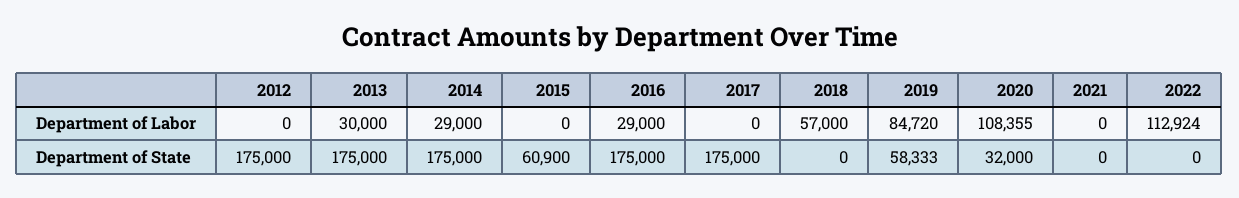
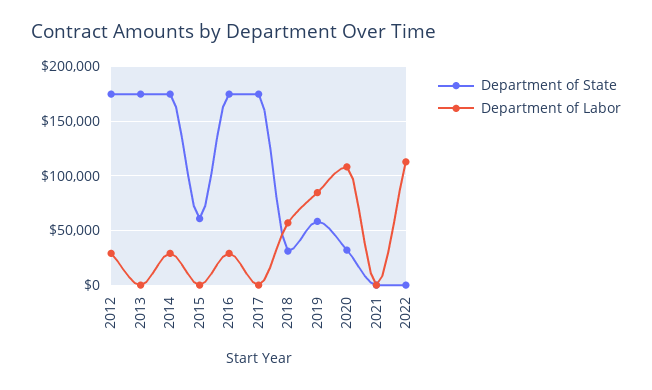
  {
    "Department of Labor": {
-     "2012": 0,
+     "2012": 30000,
-     "2013": 30000,
+     "2013": 0,
      "2014": 29000,
      "2015": 0,
      "2016": 29000,
      "2017": 0,
      "2018": 57000,
      "2019": 84720,
      "2020": 108355,
      "2021": 0,
      "2022": 112924
    },
    "Department of State": {
      "2012": 175000,
      "2013": 175000,
      "2014": 175000,
      "2015": 60900,
      "2016": 175000,
      "2017": 175000,
-     "2018": 0,
+     "2018": 30000,
      "2019": 58333,
      "2020": 32000,
      "2021": 0,
      "2022": 0
    }
  }

